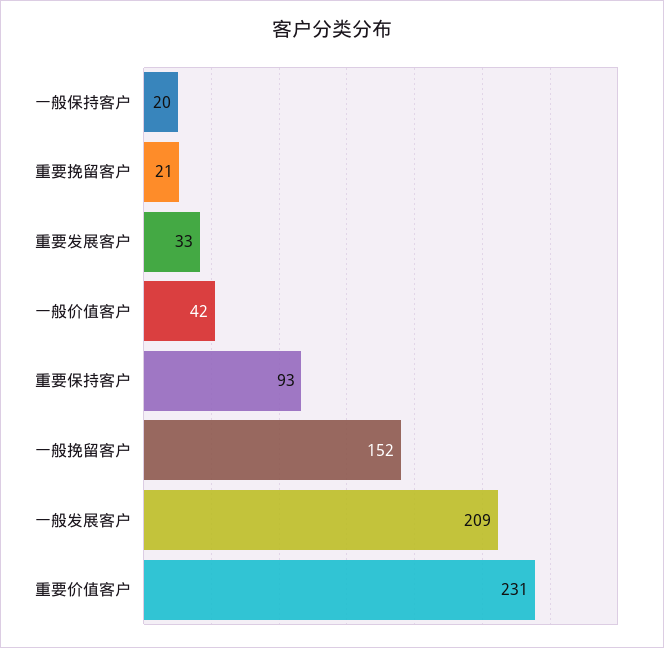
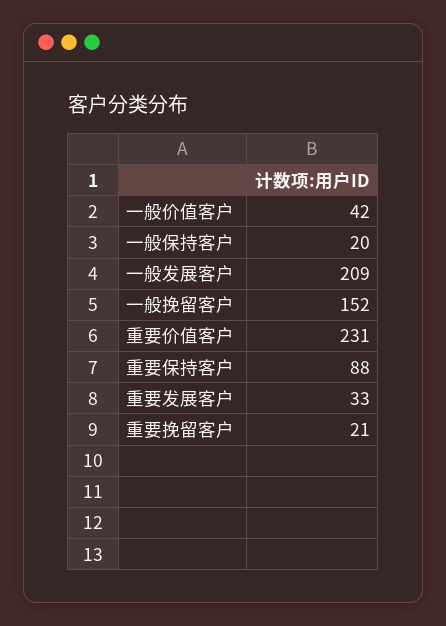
  {
    "一般保持客户": 20,
    "重要挽留客户": 21,
    "重要发展客户": 33,
    "一般价值客户": 42,
-   "重要保持客户": 93,
+   "重要保持客户": 88,
    "一般挽留客户": 152,
    "一般发展客户": 209,
    "重要价值客户": 231
  }

